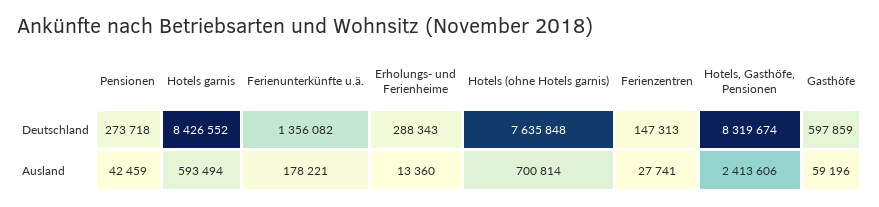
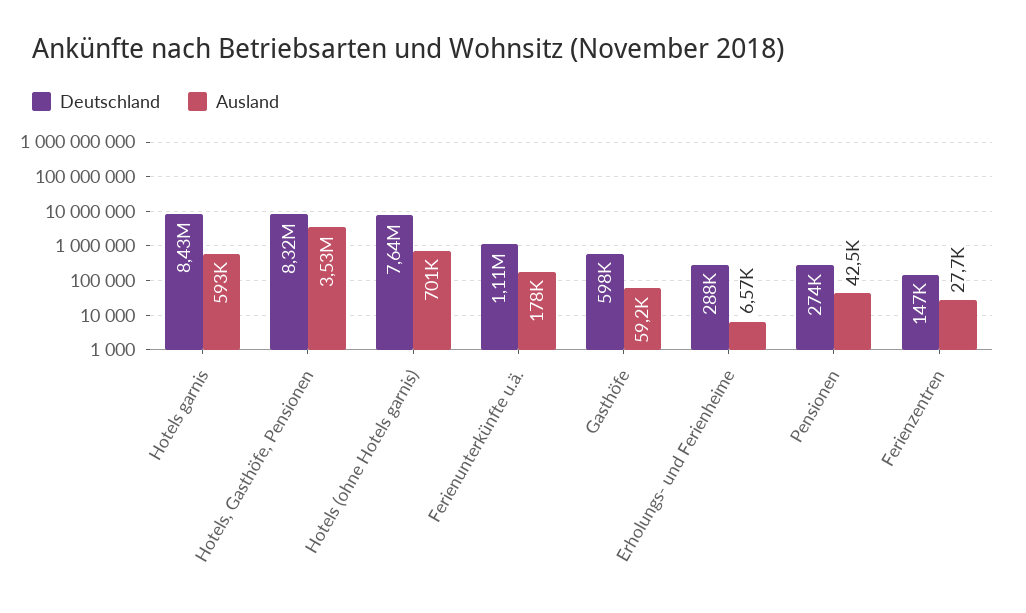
  {
    "Deutschland": {
      "Pensionen": 273718,
      "Hotels garnis": 8426552,
-     "Ferienunterkünfte u.ä.": 1356082,
+     "Ferienunterkünfte u.ä.": 1110000,
      "Erholungs- und Ferienheime": 288343,
      "Hotels (ohne Hotels garnis)": 7635848,
      "Ferienzentren": 147313,
      "Hotels, Gasthöfe, Pensionen": 8319674,
      "Gasthöfe": 597859
    },
    "Ausland": {
      "Pensionen": 42459,
      "Hotels garnis": 593494,
      "Ferienunterkünfte u.ä.": 178221,
-     "Erholungs- und Ferienheime": 13360,
+     "Erholungs- und Ferienheime": 6570,
      "Hotels (ohne Hotels garnis)": 700814,
      "Ferienzentren": 27741,
-     "Hotels, Gasthöfe, Pensionen": 2413606,
+     "Hotels, Gasthöfe, Pensionen": 3530000,
      "Gasthöfe": 59196
    }
  }

